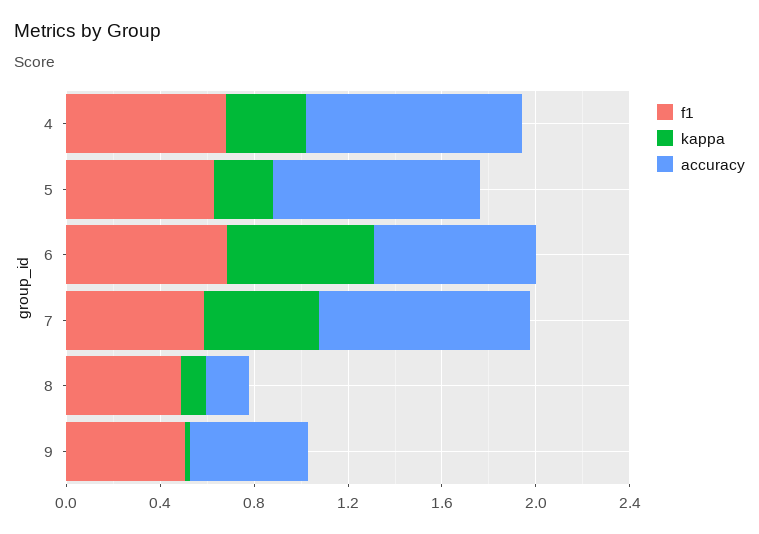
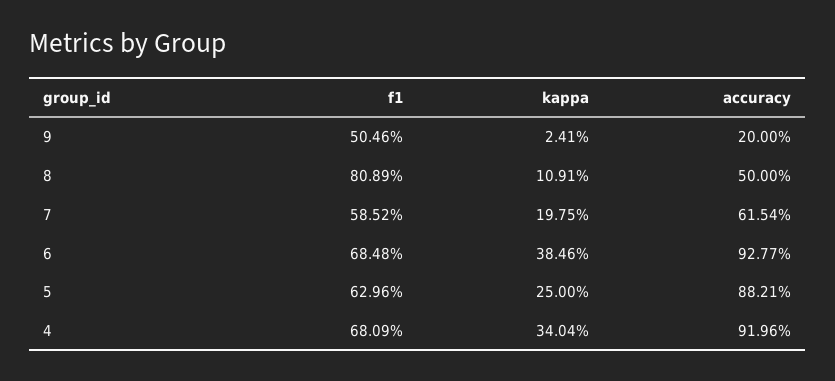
  {
    "f1": {
      "4": 0.6809,
      "5": 0.6296,
      "6": 0.6848,
      "7": 0.5852,
-     "8": 0.5,
+     "8": 0.8089,
      "9": 0.5046
    },
    "kappa": {
      "4": 0.3404,
      "5": 0.25,
-     "6": 0.6,
+     "6": 0.3846,
-     "7": 0.5,
+     "7": 0.1975,
      "8": 0.1091,
      "9": 0.0241
    },
    "accuracy": {
      "4": 0.9196,
      "5": 0.8821,
-     "6": 0.7,
+     "6": 0.9277,
-     "7": 0.9,
+     "7": 0.6154,
-     "8": 0.2,
+     "8": 0.5,
-     "9": 0.5
+     "9": 0.2
    }
  }

